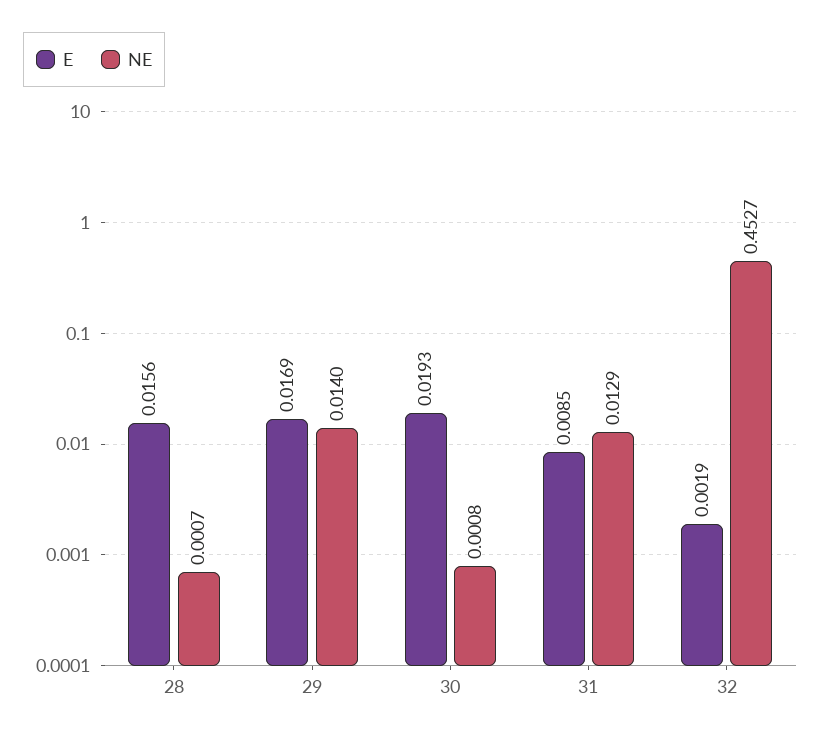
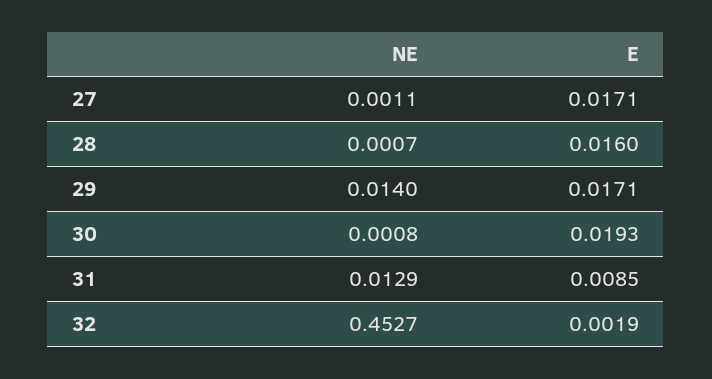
  {
    "E": {
-     "28": 0.0156,
+     "28": 0.016,
-     "29": 0.0169,
+     "29": 0.0171,
      "30": 0.0193,
      "31": 0.0085,
-     "32": 0.0019
+     "32": 0.0019,
+     "27": 0.0171
    },
    "NE": {
      "28": 0.0007,
      "29": 0.014,
      "30": 0.0008,
      "31": 0.0129,
-     "32": 0.4527
+     "32": 0.4527,
+     "27": 0.0011
    }
  }

